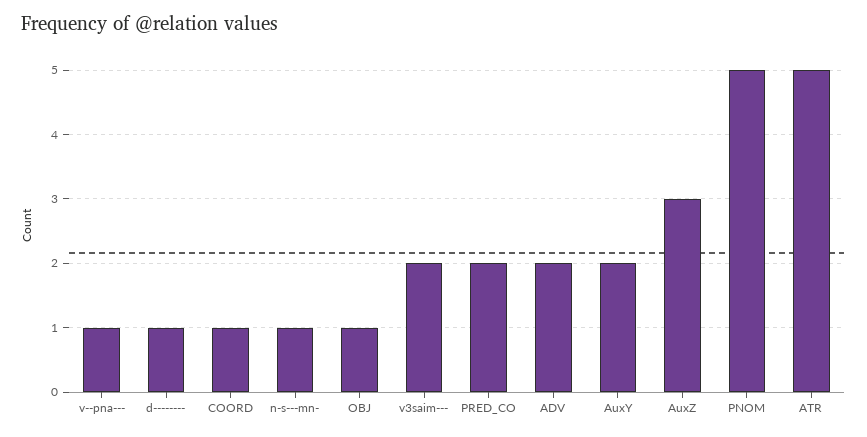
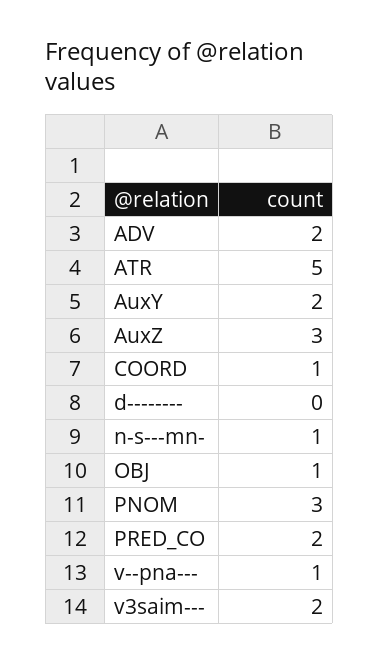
  {
    "v--pna---": 1,
-   "d--------": 1,
+   "d--------": 0,
    "COORD": 1,
    "n-s---mn-": 1,
    "OBJ": 1,
    "v3saim---": 2,
    "PRED_CO": 2,
    "ADV": 2,
    "AuxY": 2,
    "AuxZ": 3,
-   "PNOM": 5,
+   "PNOM": 3,
    "ATR": 5
  }

